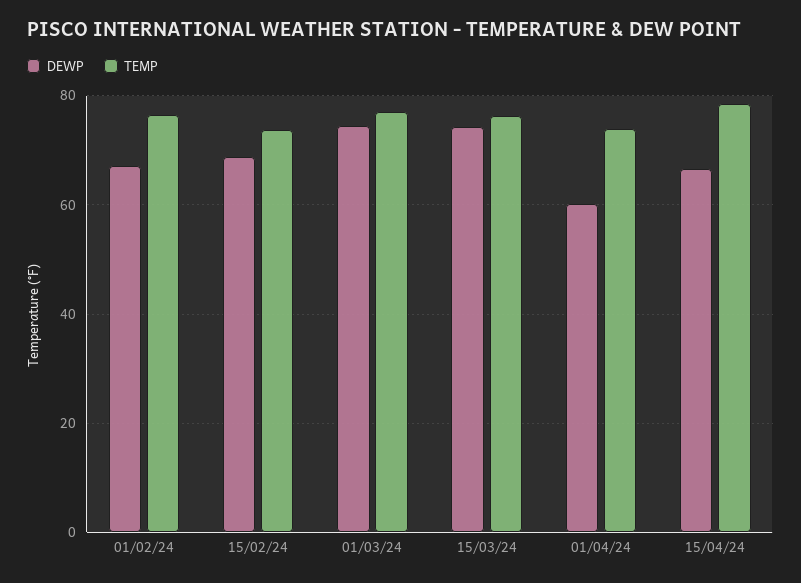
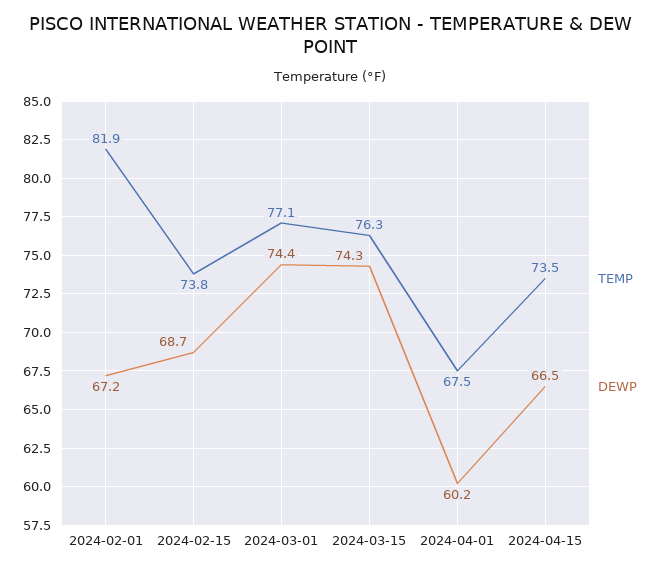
  {
    "DEWP": {
      "01/02/24": 67.2,
      "15/02/24": 68.7,
      "01/03/24": 74.4,
      "15/03/24": 74.3,
      "01/04/24": 60.2,
      "15/04/24": 66.5
    },
    "TEMP": {
-     "01/02/24": 76,
+     "01/02/24": 81.9,
      "15/02/24": 73.8,
      "01/03/24": 77.1,
      "15/03/24": 76.3,
-     "01/04/24": 74,
+     "01/04/24": 67.5,
-     "15/04/24": 78
+     "15/04/24": 73.5
    }
  }

